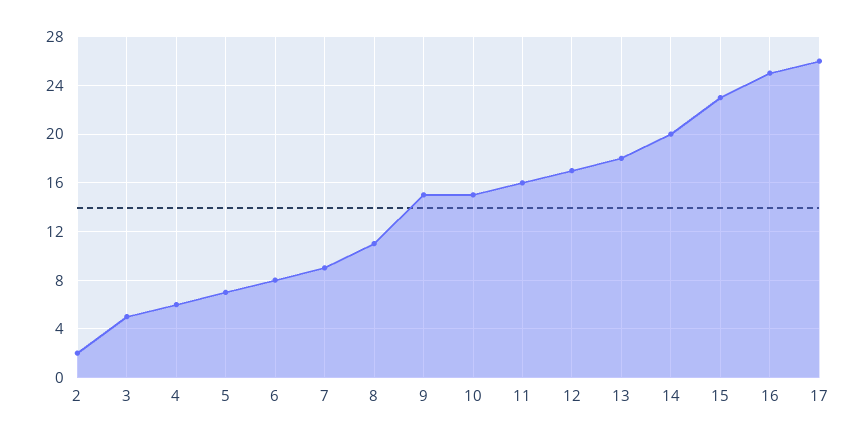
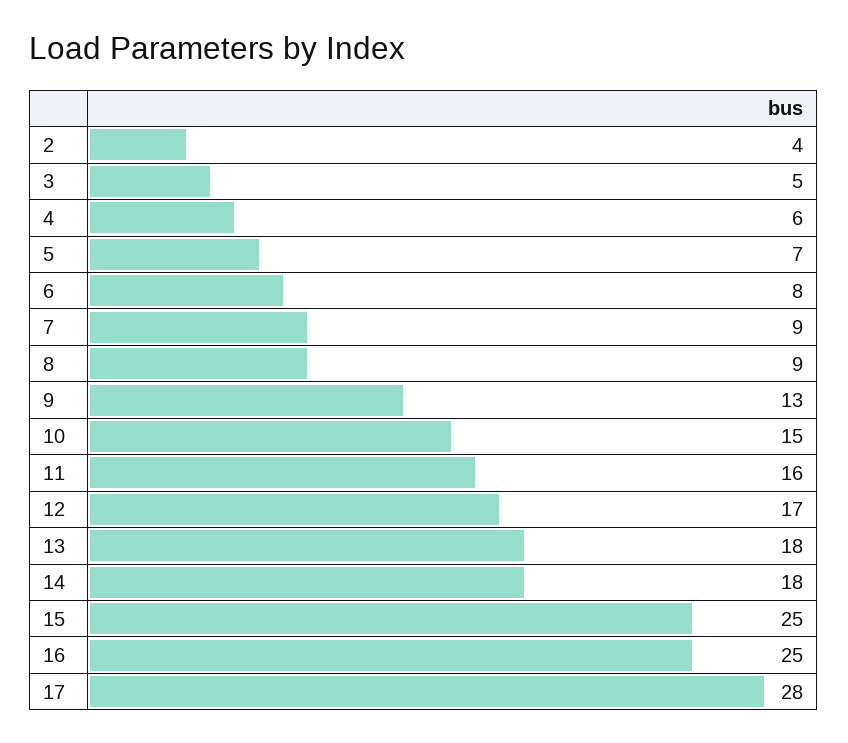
  {
-   "2": 2,
+   "2": 4,
    "3": 5,
    "4": 6,
    "5": 7,
    "6": 8,
    "7": 9,
-   "8": 11,
+   "8": 9,
-   "9": 15,
+   "9": 13,
    "10": 15,
    "11": 16,
    "12": 17,
    "13": 18,
-   "14": 20,
+   "14": 18,
-   "15": 23,
+   "15": 25,
    "16": 25,
-   "17": 26
+   "17": 28
  }

